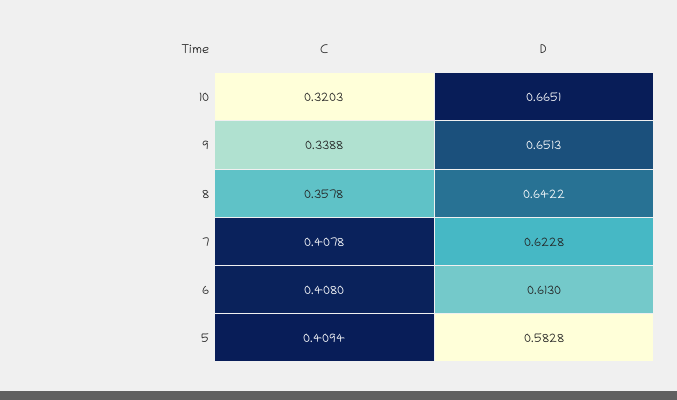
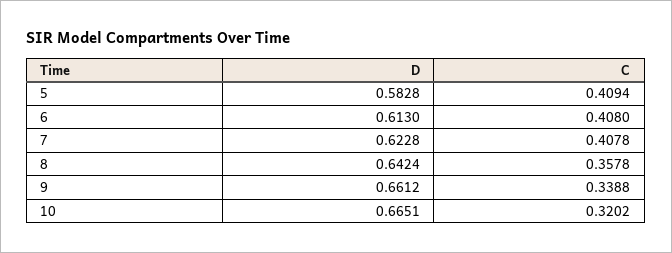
  {
    "C": {
-     "10": 0.3203,
+     "10": 0.3202,
      "9": 0.3388,
      "8": 0.3578,
      "7": 0.4078,
      "6": 0.408,
      "5": 0.4094
    },
    "D": {
      "10": 0.6651,
-     "9": 0.6513,
+     "9": 0.6612,
-     "8": 0.6422,
+     "8": 0.6424,
      "7": 0.6228,
      "6": 0.613,
      "5": 0.5828
    }
  }

